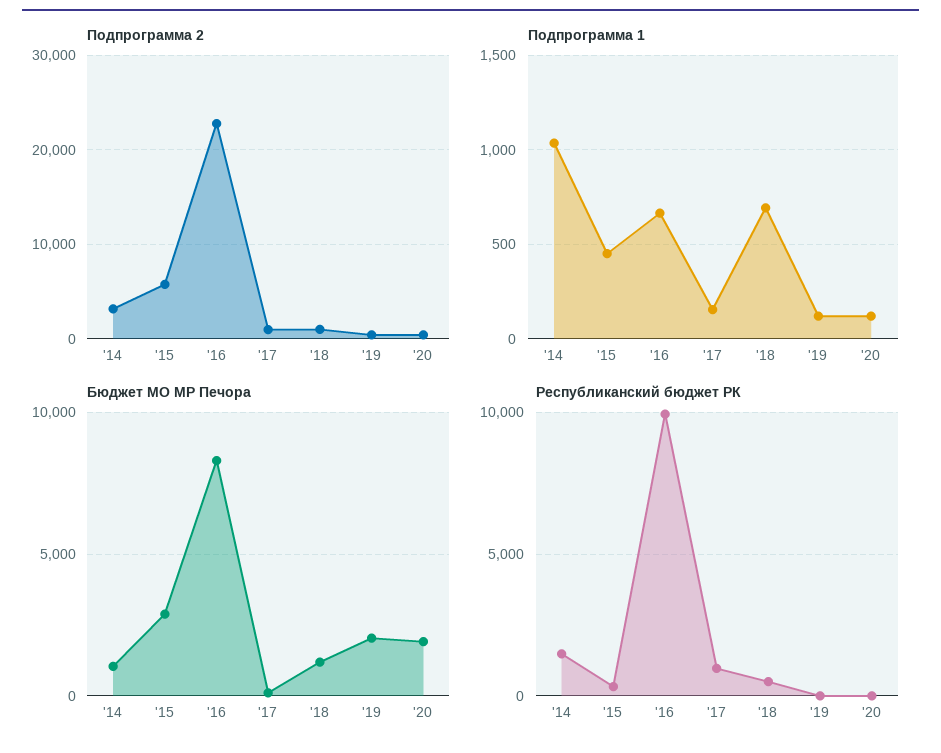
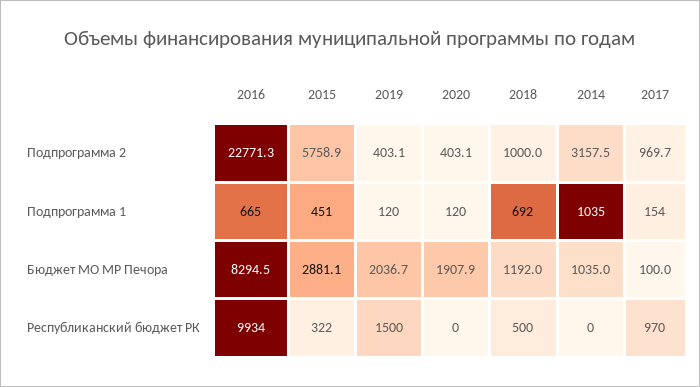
  {
    "Подпрограмма 2": {
      "'14": 3157.5,
      "'15": 5758.9,
      "'16": 22771.3,
      "'17": 969.7,
      "'18": 1000,
      "'19": 403.1,
      "'20": 403.1
    },
    "Подпрограмма 1": {
      "'14": 1035,
      "'15": 451,
      "'16": 665,
      "'17": 154,
      "'18": 692,
      "'19": 120,
      "'20": 120
    },
    "Бюджет МО МР Печора": {
      "'14": 1035,
      "'15": 2881.1,
      "'16": 8294.5,
      "'17": 100,
      "'18": 1192,
      "'19": 2036.7,
      "'20": 1907.9
    },
    "Республиканский бюджет РК": {
-     "'14": 1500,
+     "'14": 0,
      "'15": 322,
      "'16": 9934,
      "'17": 970,
      "'18": 500,
-     "'19": 0,
+     "'19": 1500,
      "'20": 0
    }
  }

